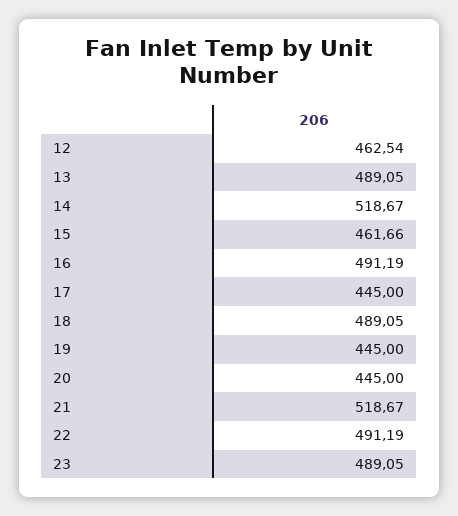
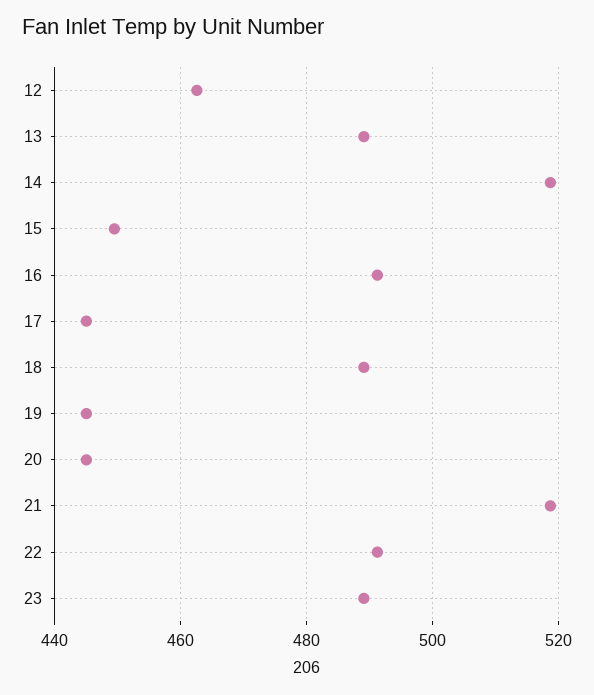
  {
    "12": 462.54,
    "13": 489.05,
    "14": 518.67,
-   "15": 461.66,
+   "15": 450,
    "16": 491.19,
    "17": 445,
    "18": 489.05,
    "19": 445,
    "20": 445,
    "21": 518.67,
    "22": 491.19,
    "23": 489.05
  }

